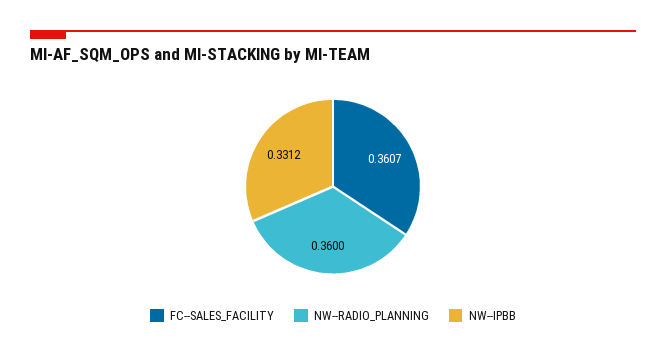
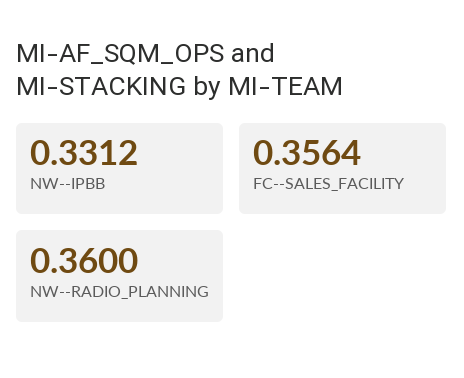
  {
-   "FC--SALES_FACILITY": 0.3607,
+   "FC--SALES_FACILITY": 0.3564,
    "NW--RADIO_PLANNING": 0.36,
    "NW--IPBB": 0.3312
  }

